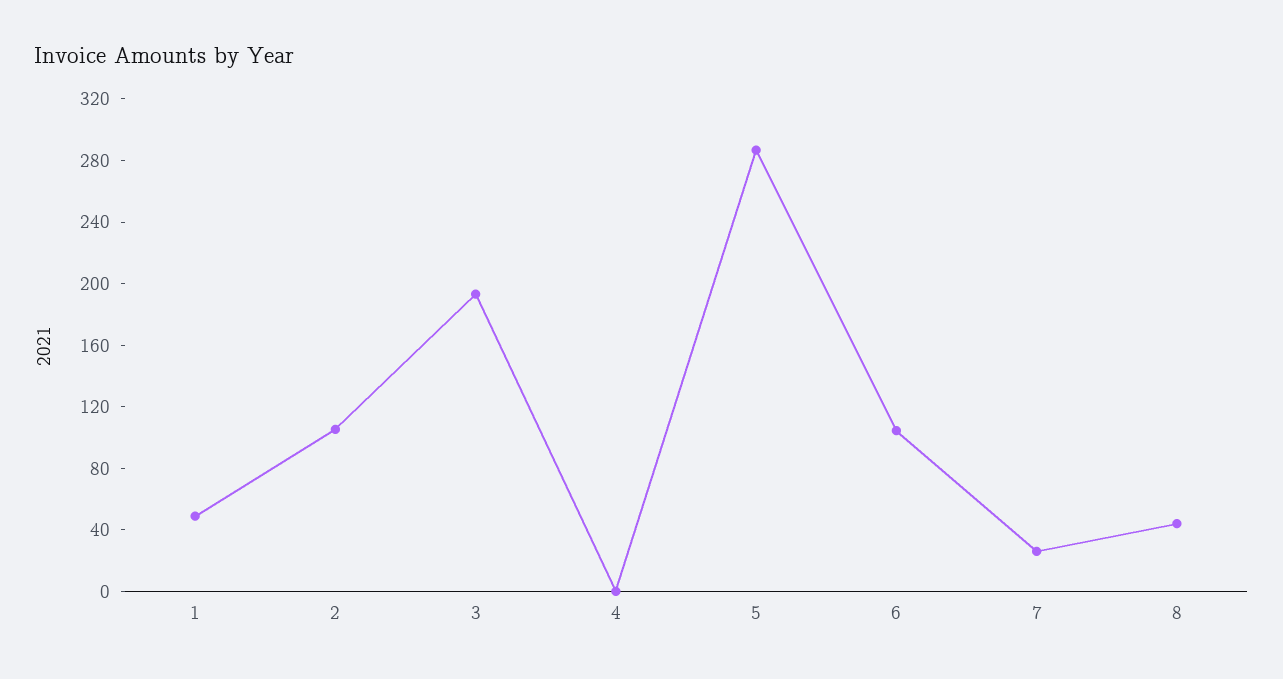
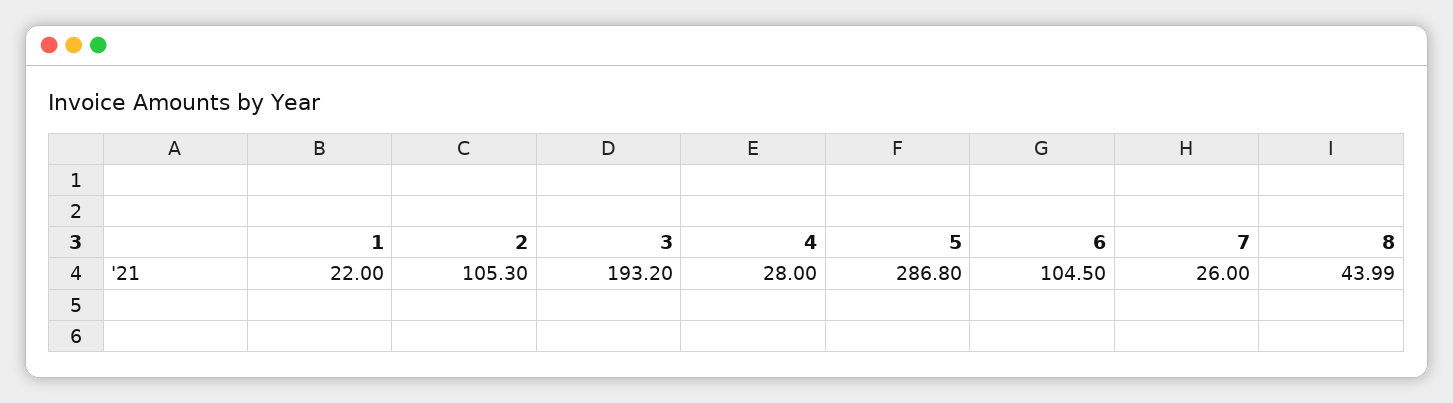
  {
-   "1": 50,
+   "1": 22,
    "2": 105.3,
    "3": 193.2,
-   "4": 0,
+   "4": 28,
    "5": 286.8,
    "6": 104.5,
    "7": 26,
    "8": 43.99
  }

